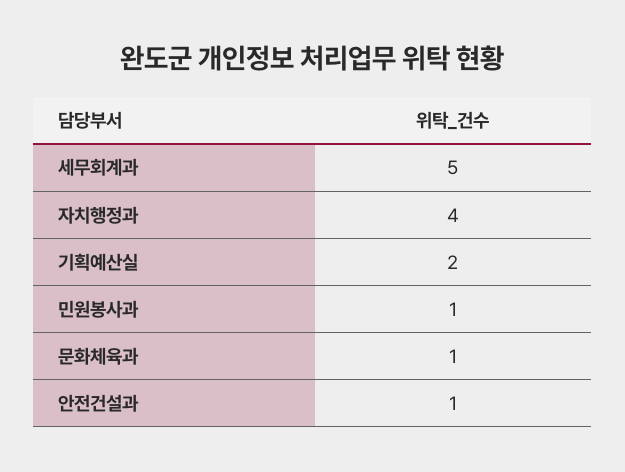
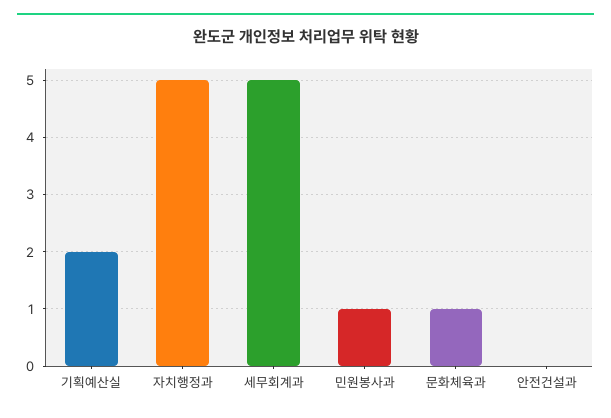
  {
    "세무회계과": 5,
-   "자치행정과": 4,
+   "자치행정과": 5,
    "기획예산실": 2,
    "민원봉사과": 1,
    "문화체육과": 1,
-   "안전건설과": 1
+   "안전건설과": 0
  }

